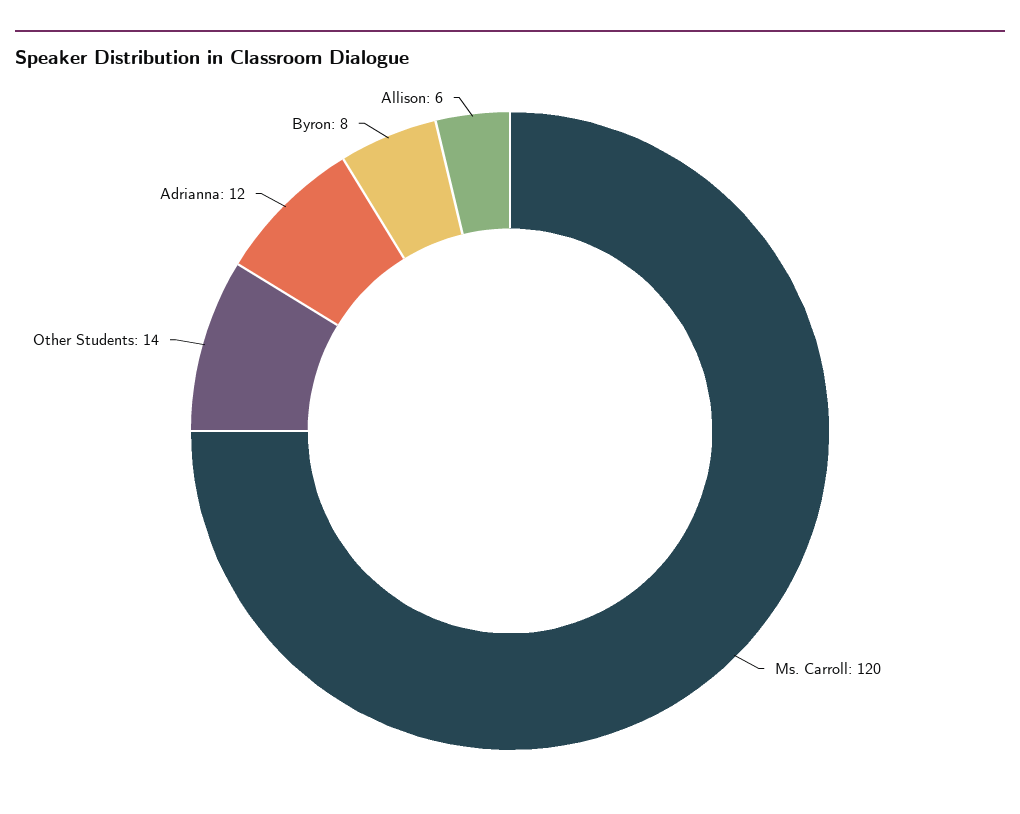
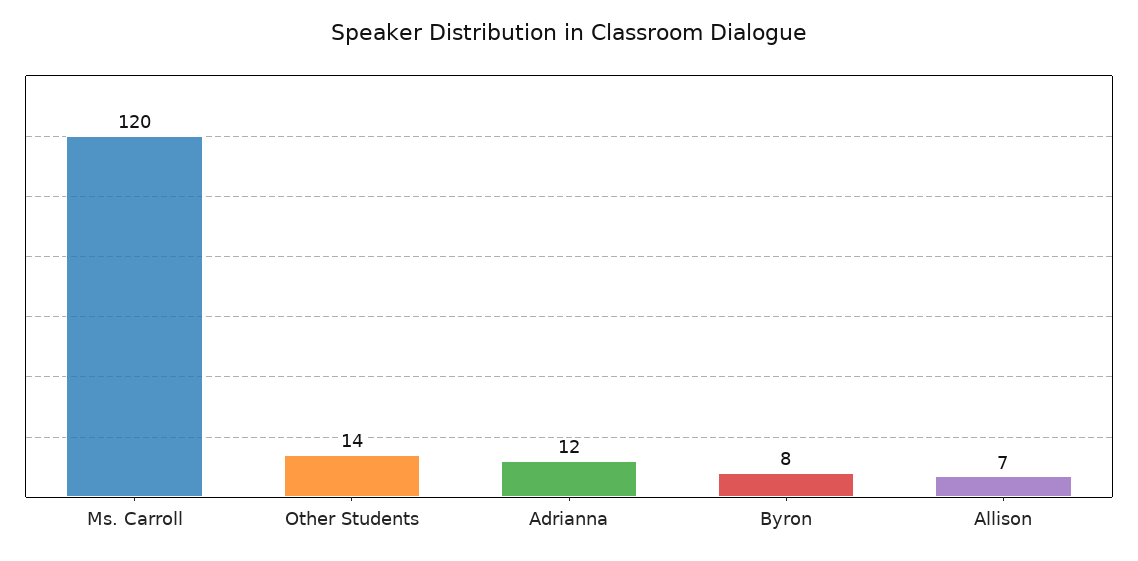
  {
    "Ms. Carroll": 120,
    "Other Students": 14,
    "Adrianna": 12,
    "Byron": 8,
-   "Allison": 6
+   "Allison": 7
  }

